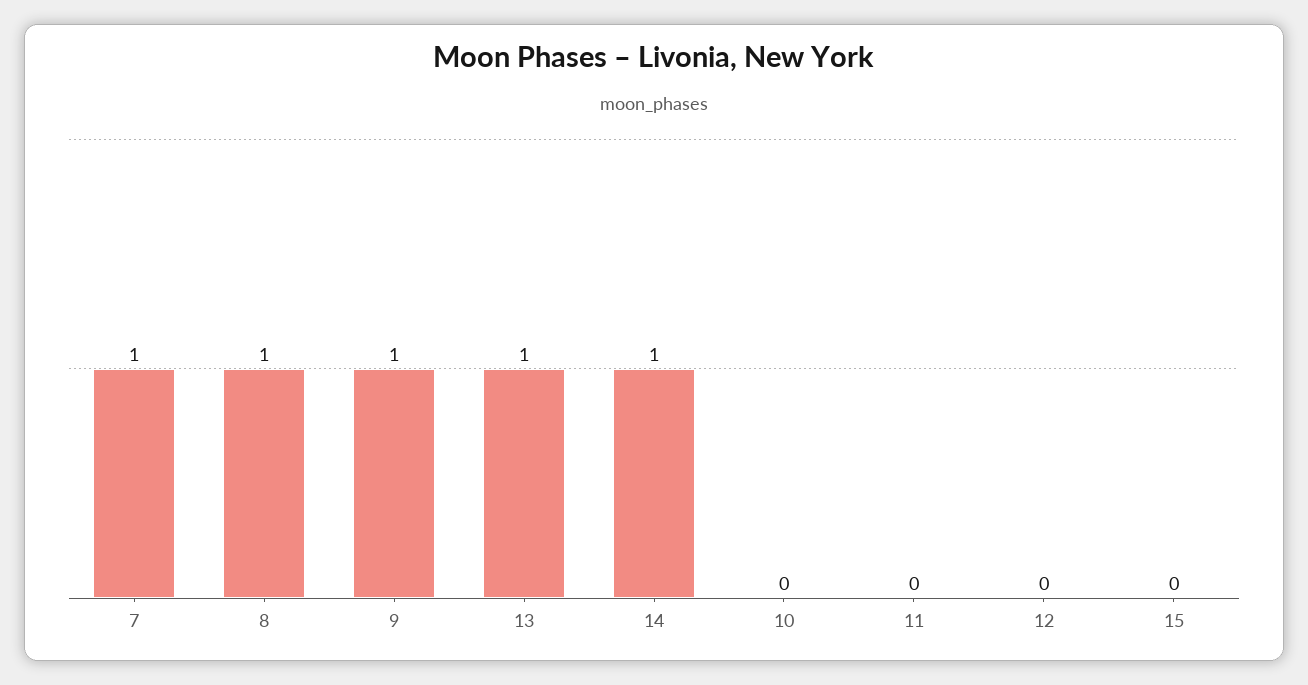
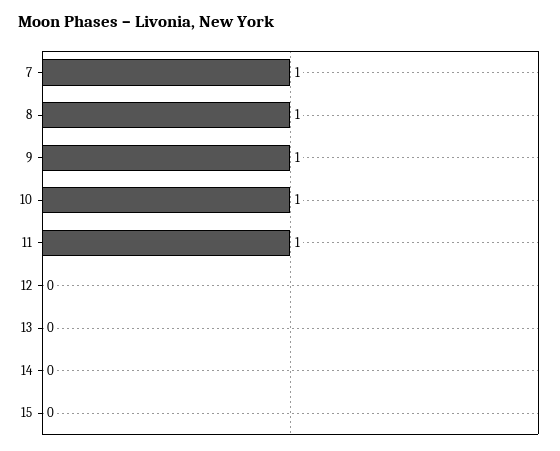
  {
    "7": 1,
    "8": 1,
    "9": 1,
-   "13": 1,
+   "13": 0,
-   "14": 1,
+   "14": 0,
-   "10": 0,
+   "10": 1,
-   "11": 0,
+   "11": 1,
    "12": 0,
    "15": 0
  }

